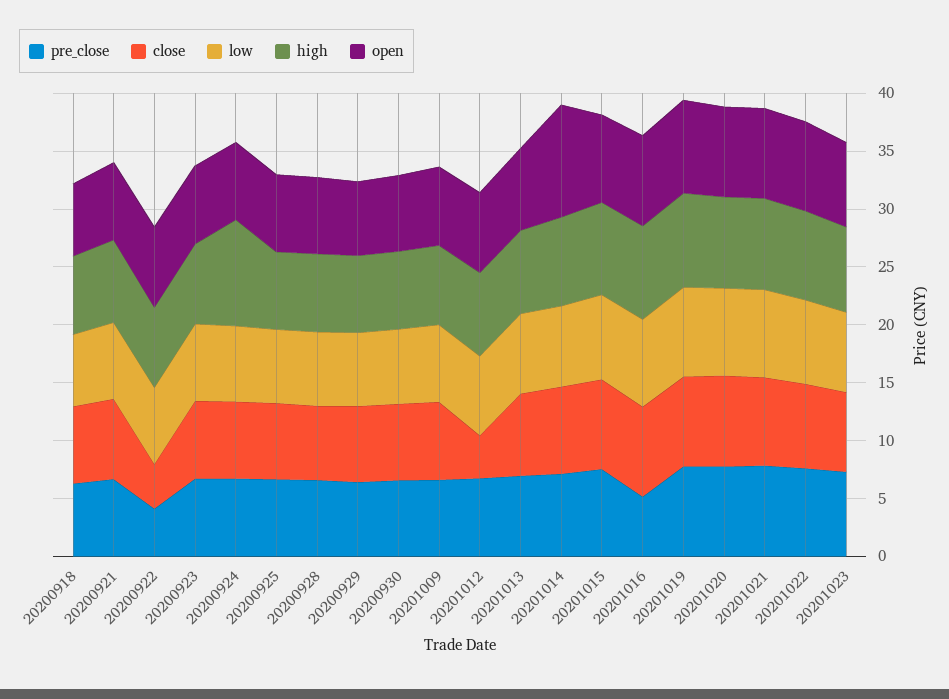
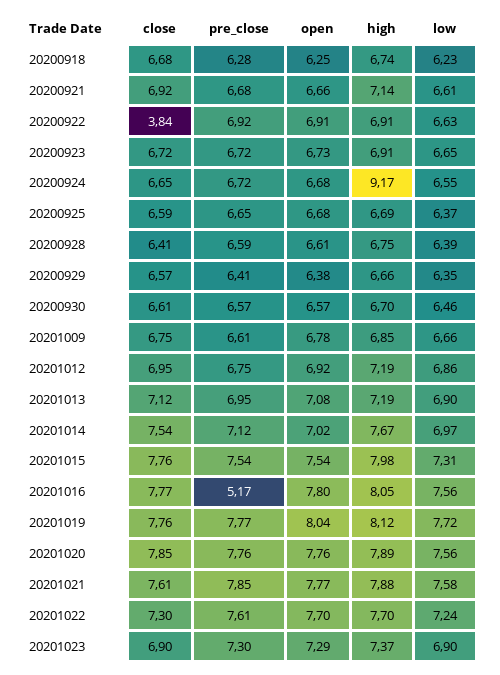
  {
    "pre_close": {
      "20200918": 6.28,
      "20200921": 6.68,
-     "20200922": 4,
+     "20200922": 6.92,
      "20200923": 6.72,
      "20200924": 6.72,
      "20200925": 6.65,
      "20200928": 6.59,
      "20200929": 6.41,
      "20200930": 6.57,
      "20201009": 6.61,
      "20201012": 6.75,
      "20201013": 6.95,
      "20201014": 7.12,
      "20201015": 7.54,
      "20201016": 5.17,
      "20201019": 7.77,
      "20201020": 7.76,
      "20201021": 7.85,
      "20201022": 7.61,
      "20201023": 7.3
    },
    "close": {
      "20200918": 6.68,
      "20200921": 6.92,
      "20200922": 3.84,
      "20200923": 6.72,
      "20200924": 6.65,
      "20200925": 6.59,
      "20200928": 6.41,
      "20200929": 6.57,
      "20200930": 6.61,
      "20201009": 6.75,
-     "20201012": 4,
+     "20201012": 6.95,
      "20201013": 7.12,
      "20201014": 7.54,
      "20201015": 7.76,
      "20201016": 7.77,
      "20201019": 7.76,
      "20201020": 7.85,
      "20201021": 7.61,
      "20201022": 7.3,
      "20201023": 6.9
    },
    "low": {
      "20200918": 6.23,
      "20200921": 6.61,
      "20200922": 6.63,
      "20200923": 6.65,
      "20200924": 6.55,
      "20200925": 6.37,
      "20200928": 6.39,
      "20200929": 6.35,
      "20200930": 6.46,
      "20201009": 6.66,
      "20201012": 6.86,
      "20201013": 6.9,
      "20201014": 6.97,
      "20201015": 7.31,
      "20201016": 7.56,
      "20201019": 7.72,
      "20201020": 7.56,
      "20201021": 7.58,
      "20201022": 7.24,
      "20201023": 6.9
    },
    "high": {
      "20200918": 6.74,
      "20200921": 7.14,
      "20200922": 6.91,
      "20200923": 6.91,
      "20200924": 9.17,
      "20200925": 6.69,
      "20200928": 6.75,
      "20200929": 6.66,
      "20200930": 6.7,
      "20201009": 6.85,
      "20201012": 7.19,
      "20201013": 7.19,
      "20201014": 7.67,
      "20201015": 7.98,
      "20201016": 8.05,
      "20201019": 8.12,
      "20201020": 7.89,
      "20201021": 7.88,
      "20201022": 7.7,
      "20201023": 7.37
    },
    "open": {
      "20200918": 6.25,
      "20200921": 6.66,
      "20200922": 6.91,
      "20200923": 6.73,
      "20200924": 6.68,
      "20200925": 6.68,
      "20200928": 6.61,
      "20200929": 6.38,
      "20200930": 6.57,
      "20201009": 6.78,
      "20201012": 6.92,
      "20201013": 7.08,
-     "20201014": 10,
+     "20201014": 7.02,
      "20201015": 7.54,
      "20201016": 7.8,
      "20201019": 8.04,
      "20201020": 7.76,
      "20201021": 7.77,
      "20201022": 7.7,
      "20201023": 7.29
    }
  }

